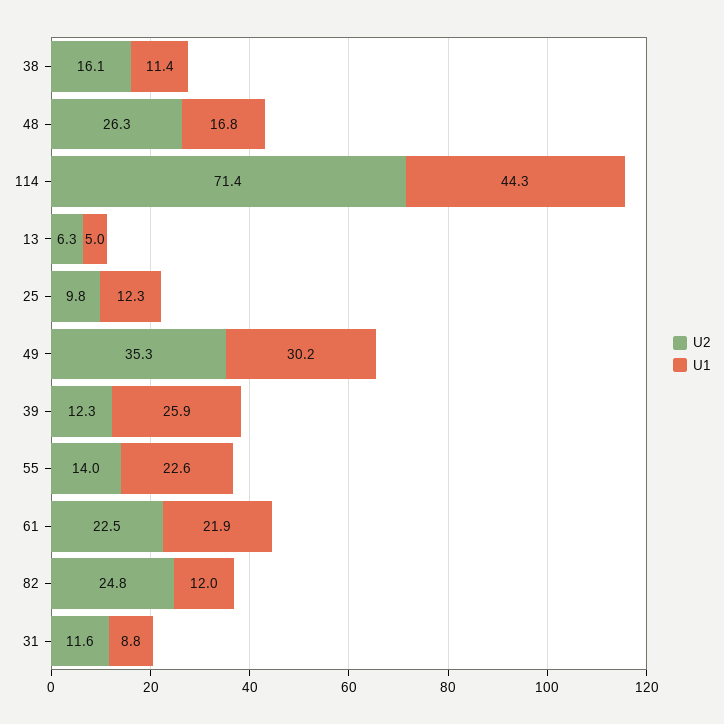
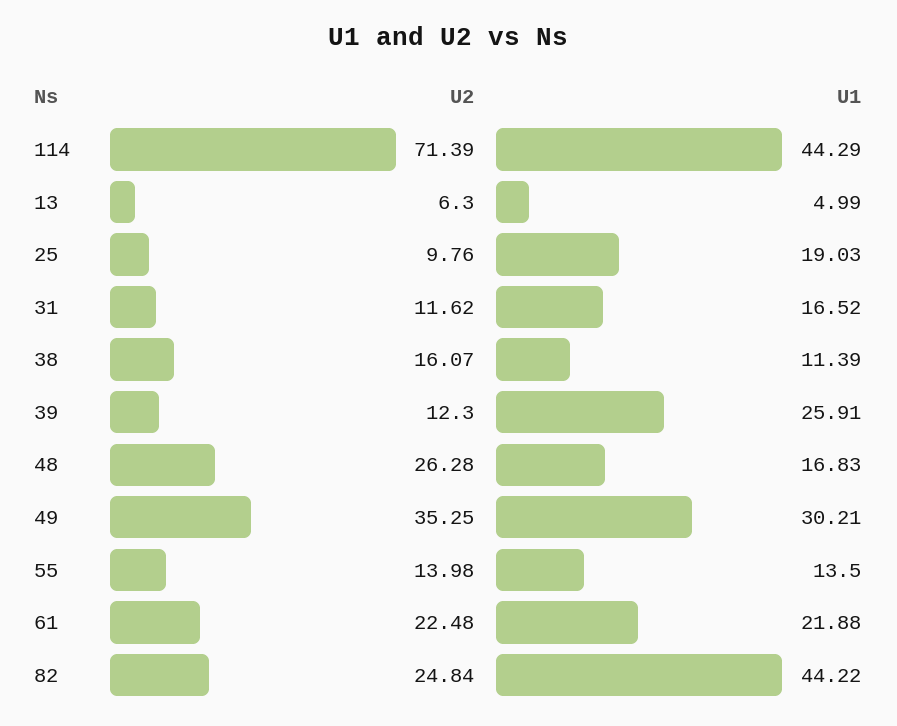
  {
    "U2": {
      "38": 16.07,
      "48": 26.28,
      "114": 71.39,
      "13": 6.3,
      "25": 9.76,
      "49": 35.25,
      "39": 12.3,
      "55": 13.98,
      "61": 22.48,
      "82": 24.84,
      "31": 11.62
    },
    "U1": {
      "38": 11.39,
      "48": 16.83,
      "114": 44.29,
      "13": 4.99,
-     "25": 12.3,
+     "25": 19.03,
      "49": 30.21,
      "39": 25.91,
-     "55": 22.6,
+     "55": 13.5,
      "61": 21.88,
-     "82": 12,
+     "82": 44.22,
-     "31": 8.8
+     "31": 16.52
    }
  }

